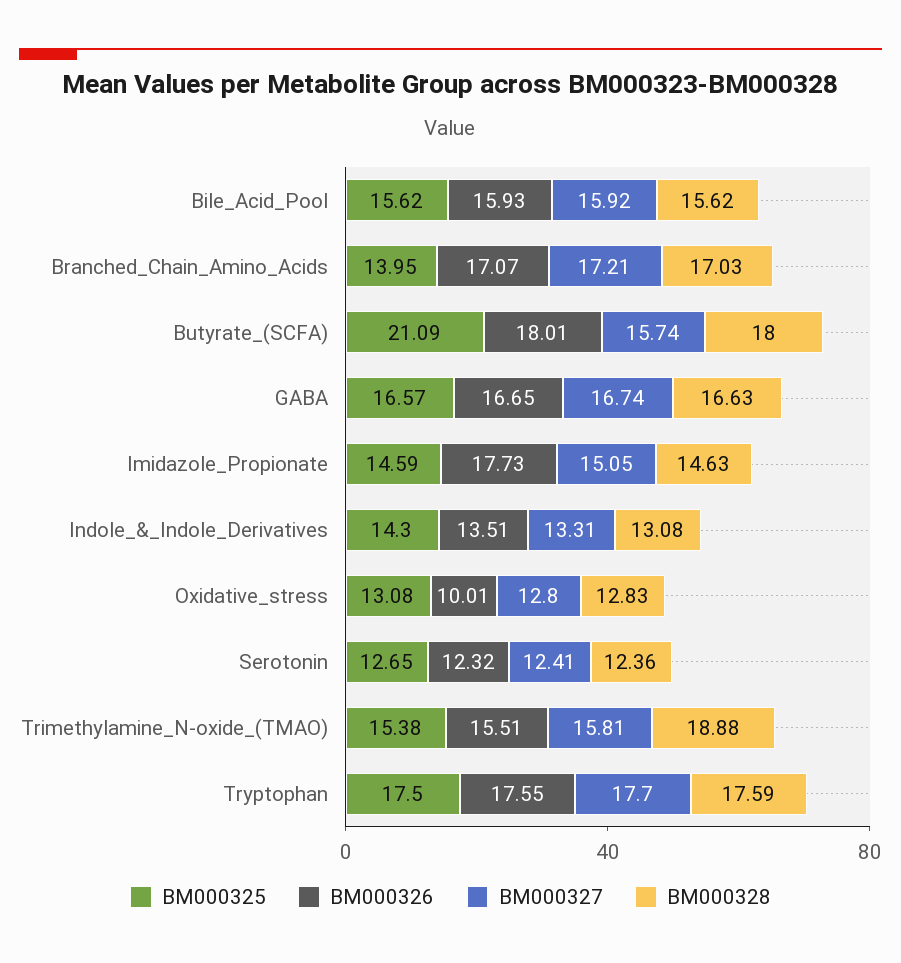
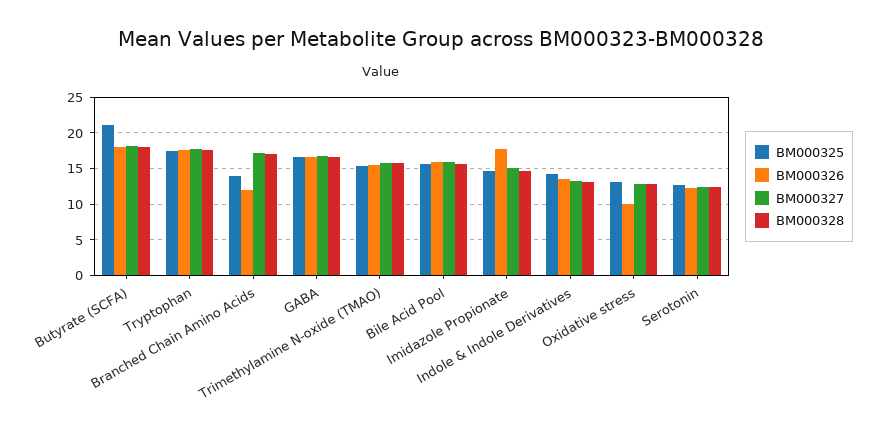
  {
    "BM000325": {
      "Bile_Acid_Pool": 15.62,
      "Branched_Chain_Amino_Acids": 13.95,
      "Butyrate_(SCFA)": 21.09,
      "GABA": 16.57,
      "Imidazole_Propionate": 14.59,
      "Indole_&_Indole_Derivatives": 14.3,
      "Oxidative_stress": 13.08,
      "Serotonin": 12.65,
      "Trimethylamine_N-oxide_(TMAO)": 15.38,
      "Tryptophan": 17.5
    },
    "BM000326": {
      "Bile_Acid_Pool": 15.93,
-     "Branched_Chain_Amino_Acids": 17.07,
+     "Branched_Chain_Amino_Acids": 12,
      "Butyrate_(SCFA)": 18.01,
      "GABA": 16.65,
      "Imidazole_Propionate": 17.73,
      "Indole_&_Indole_Derivatives": 13.51,
      "Oxidative_stress": 10.01,
      "Serotonin": 12.32,
      "Trimethylamine_N-oxide_(TMAO)": 15.51,
      "Tryptophan": 17.55
    },
    "BM000327": {
      "Bile_Acid_Pool": 15.92,
      "Branched_Chain_Amino_Acids": 17.21,
-     "Butyrate_(SCFA)": 15.74,
+     "Butyrate_(SCFA)": 18,
      "GABA": 16.74,
      "Imidazole_Propionate": 15.05,
      "Indole_&_Indole_Derivatives": 13.31,
      "Oxidative_stress": 12.8,
      "Serotonin": 12.41,
      "Trimethylamine_N-oxide_(TMAO)": 15.81,
      "Tryptophan": 17.7
    },
    "BM000328": {
      "Bile_Acid_Pool": 15.62,
      "Branched_Chain_Amino_Acids": 17.03,
      "Butyrate_(SCFA)": 18,
      "GABA": 16.63,
      "Imidazole_Propionate": 14.63,
      "Indole_&_Indole_Derivatives": 13.08,
      "Oxidative_stress": 12.83,
      "Serotonin": 12.36,
-     "Trimethylamine_N-oxide_(TMAO)": 18.88,
+     "Trimethylamine_N-oxide_(TMAO)": 16,
      "Tryptophan": 17.59
    }
  }

